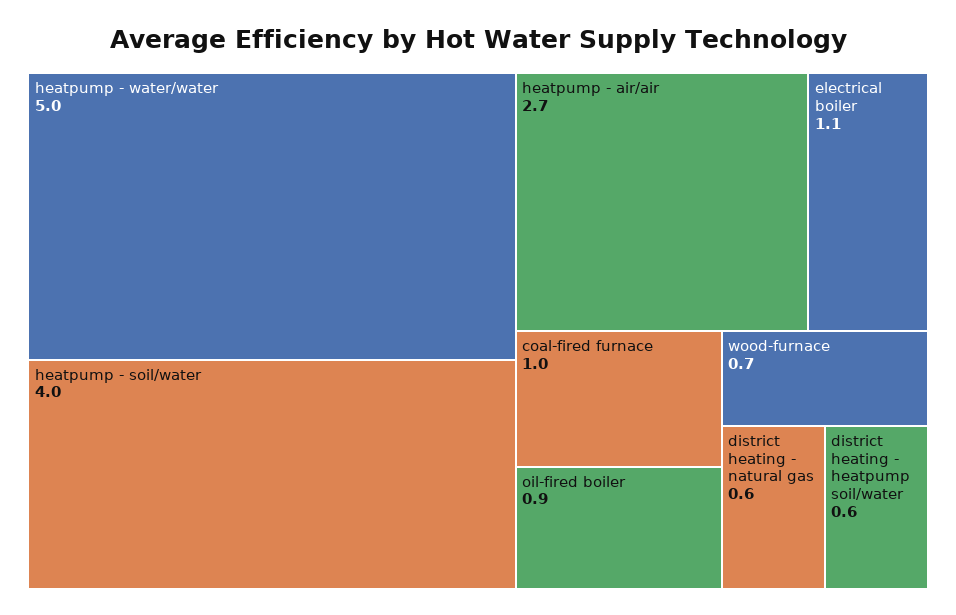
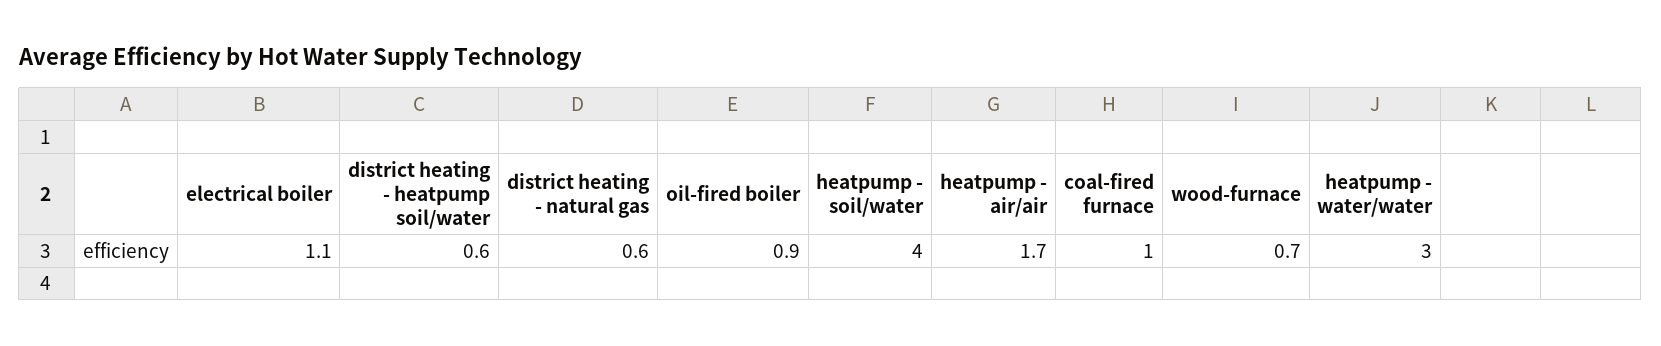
  {
-   "heatpump - water/water": 5,
+   "heatpump - water/water": 3,
    "heatpump - soil/water": 4,
-   "heatpump - air/air": 2.7,
+   "heatpump - air/air": 1.7,
    "electrical boiler": 1.1,
    "coal-fired furnace": 1,
    "oil-fired boiler": 0.9,
    "wood-furnace": 0.7,
    "district heating - natural gas": 0.6,
    "district heating - heatpump soil/water": 0.6
  }

